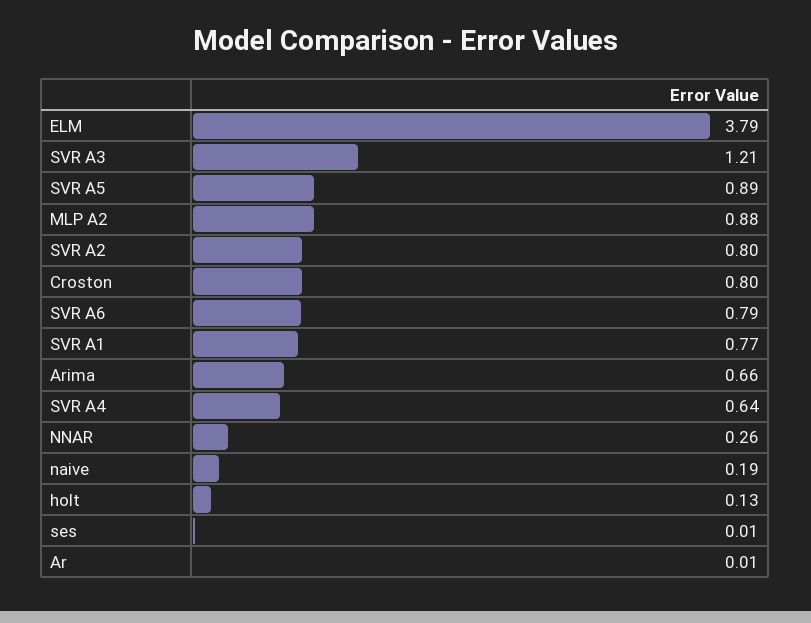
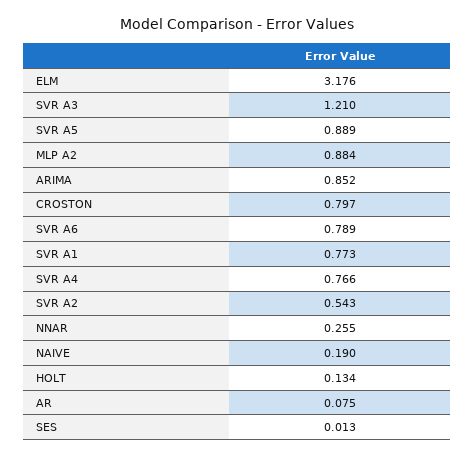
  {
-   "ELM": 3.79,
+   "ELM": 3.176,
    "SVR A3": 1.21,
    "SVR A5": 0.889,
    "MLP A2": 0.884,
-   "SVR A2": 0.8,
+   "SVR A2": 0.543,
    "Croston": 0.797,
    "SVR A6": 0.789,
    "SVR A1": 0.773,
-   "Arima": 0.66,
+   "Arima": 0.852,
-   "SVR A4": 0.64,
+   "SVR A4": 0.766,
    "NNAR": 0.255,
    "naive": 0.19,
    "holt": 0.134,
    "ses": 0.013,
-   "Ar": 0.01
+   "Ar": 0.075
  }

